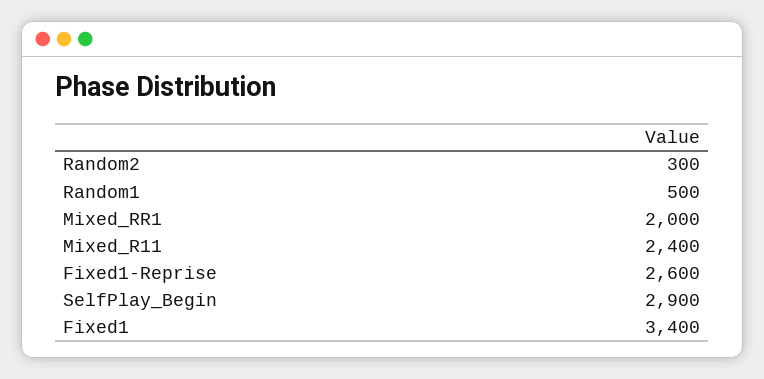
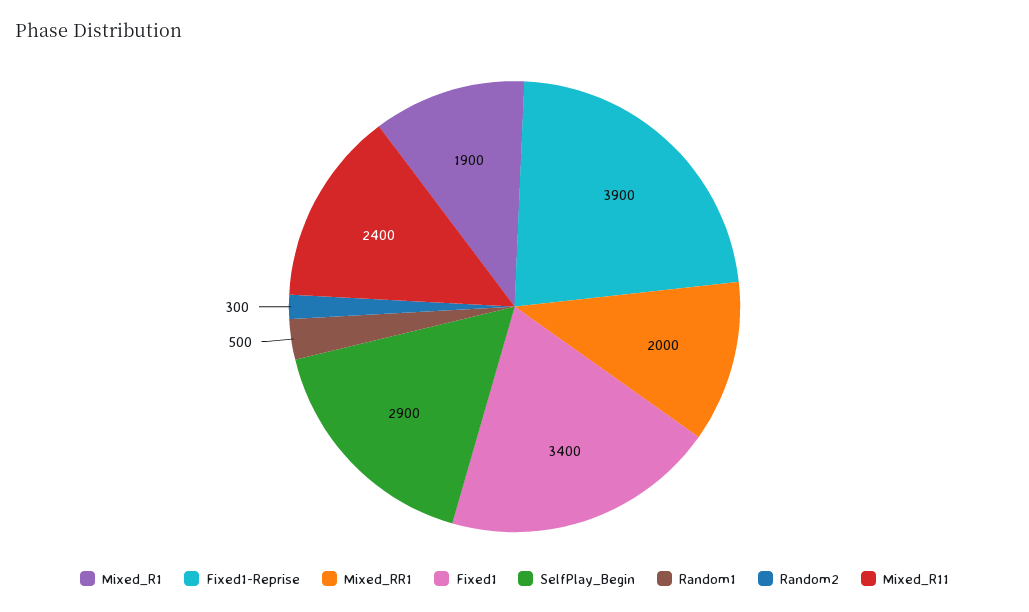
  {
    "Random2": 300,
    "Random1": 500,
    "Mixed_RR1": 2000,
    "Mixed_R11": 2400,
-   "Fixed1-Reprise": 2600,
+   "Fixed1-Reprise": 3900,
    "SelfPlay_Begin": 2900,
-   "Fixed1": 3400
+   "Fixed1": 3400,
+   "Mixed_R1": 1900
  }

